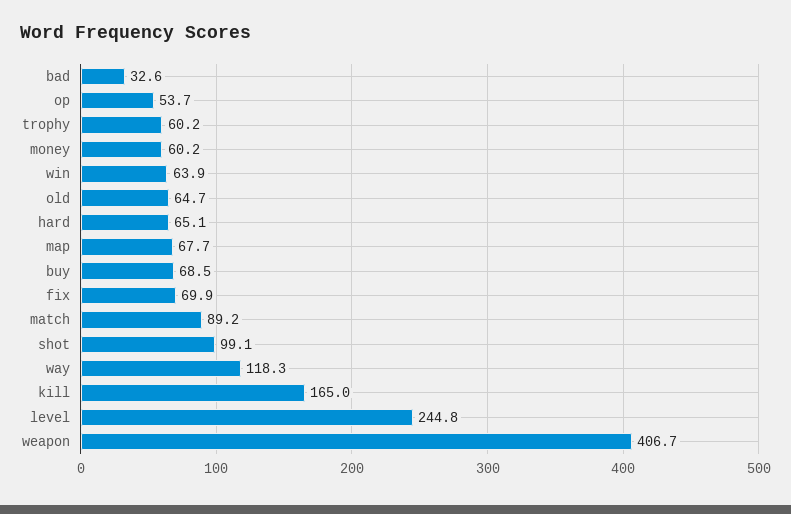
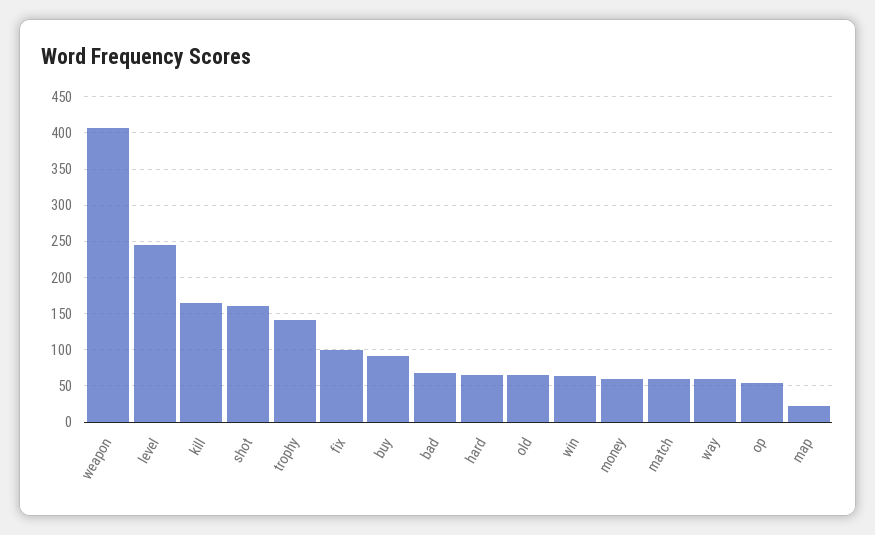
  {
-   "bad": 32.6,
+   "bad": 70,
    "op": 53.7,
-   "trophy": 60.2,
+   "trophy": 140,
    "money": 60.2,
    "win": 63.9,
    "old": 64.7,
    "hard": 65.1,
-   "map": 67.7,
+   "map": 20,
-   "buy": 68.5,
+   "buy": 90,
-   "fix": 69.9,
+   "fix": 100,
-   "match": 89.2,
+   "match": 60,
-   "shot": 99.1,
+   "shot": 160,
-   "way": 118.3,
+   "way": 60,
    "kill": 165,
    "level": 244.8,
    "weapon": 406.7
  }

